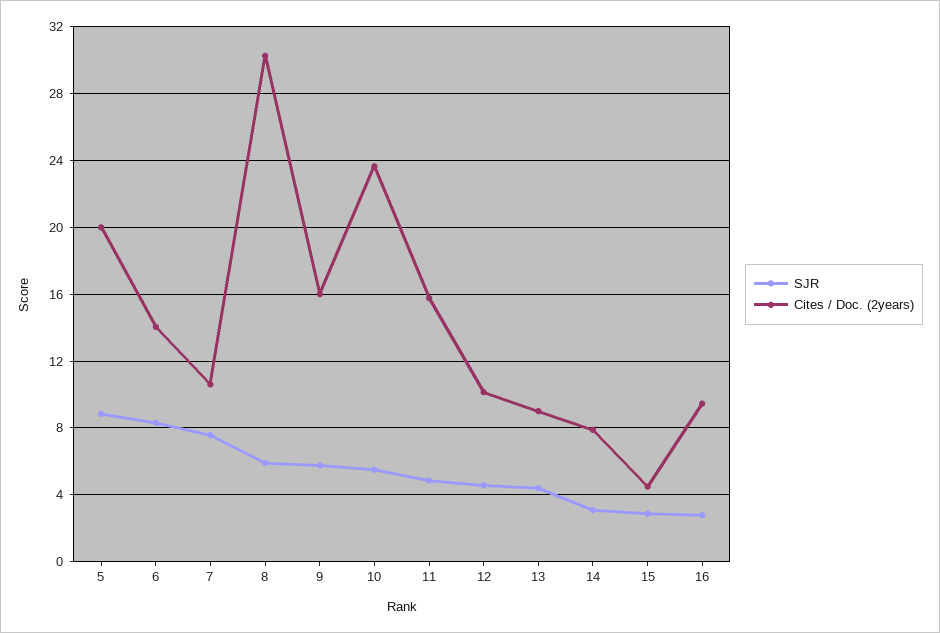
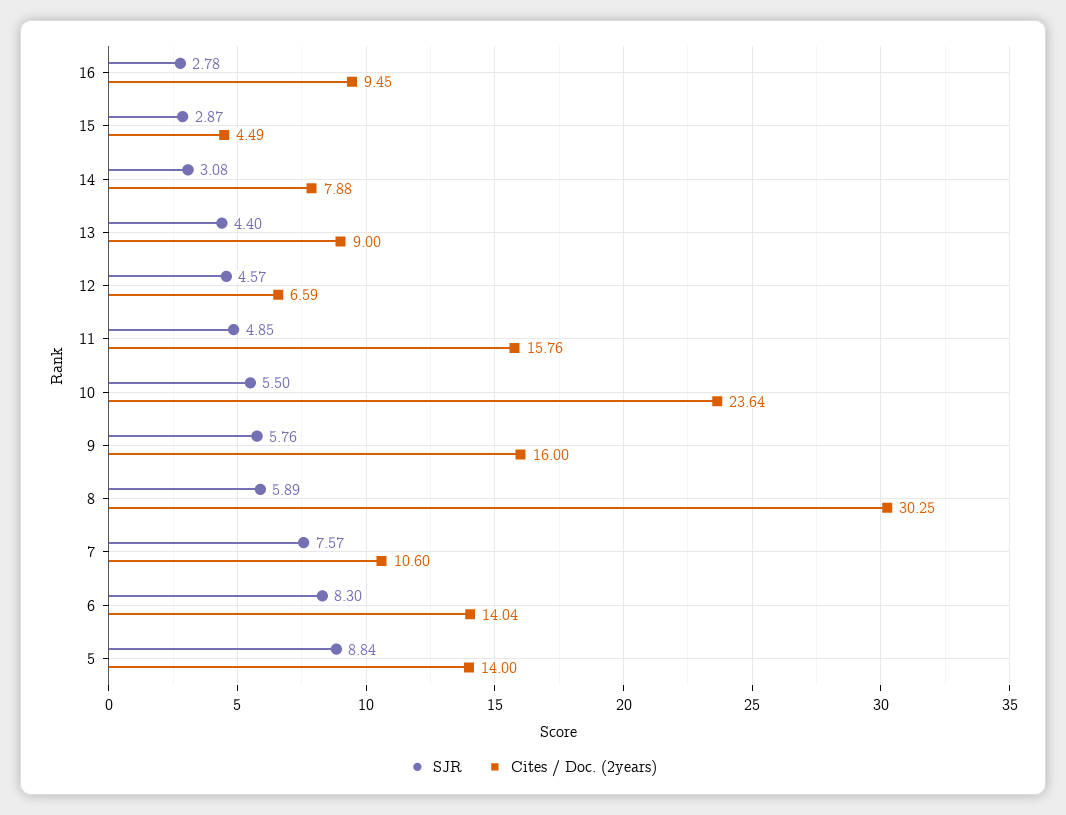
  {
    "SJR": {
      "5": 8.84,
      "6": 8.3,
      "7": 7.57,
      "8": 5.89,
      "9": 5.76,
      "10": 5.5,
      "11": 4.85,
      "12": 4.57,
      "13": 4.4,
      "14": 3.08,
      "15": 2.87,
      "16": 2.78
    },
    "Cites / Doc. (2years)": {
-     "5": 20,
+     "5": 14,
      "6": 14.04,
      "7": 10.6,
      "8": 30.25,
      "9": 16,
      "10": 23.64,
      "11": 15.76,
-     "12": 10,
+     "12": 6.59,
      "13": 9,
      "14": 7.88,
      "15": 4.49,
      "16": 9.45
    }
  }

